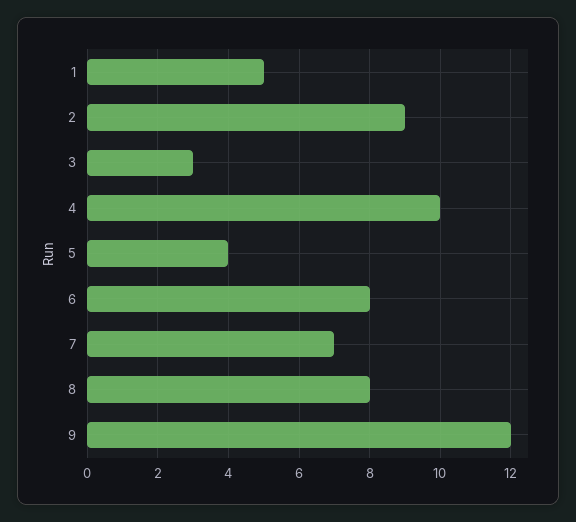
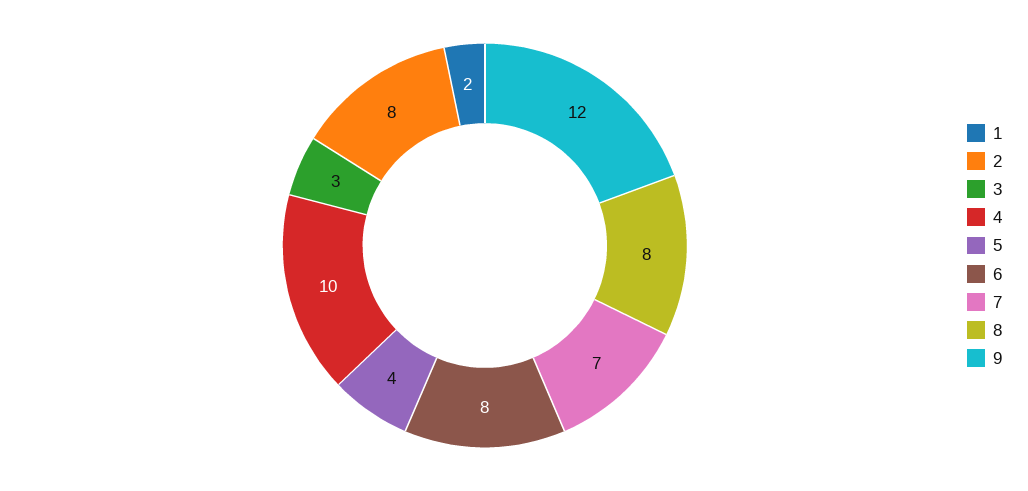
  {
-   "1": 5,
+   "1": 2,
-   "2": 9,
+   "2": 8,
    "3": 3,
    "4": 10,
    "5": 4,
    "6": 8,
    "7": 7,
    "8": 8,
    "9": 12
  }

